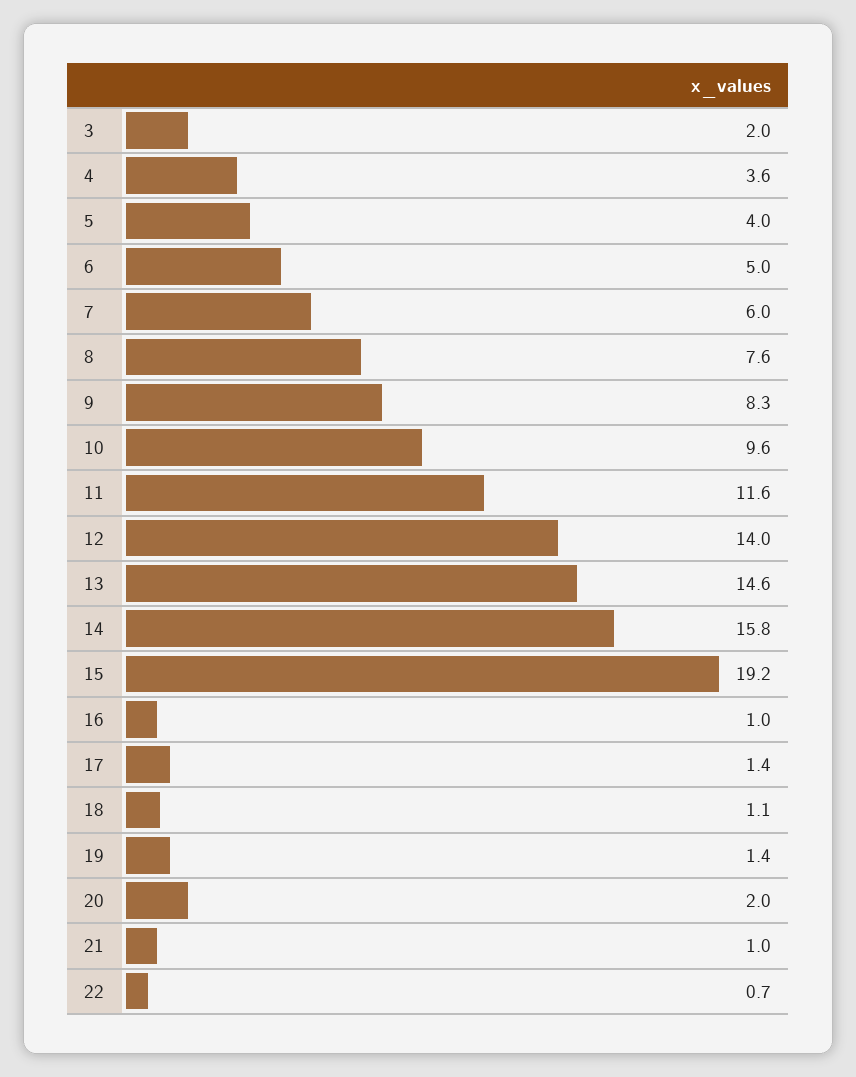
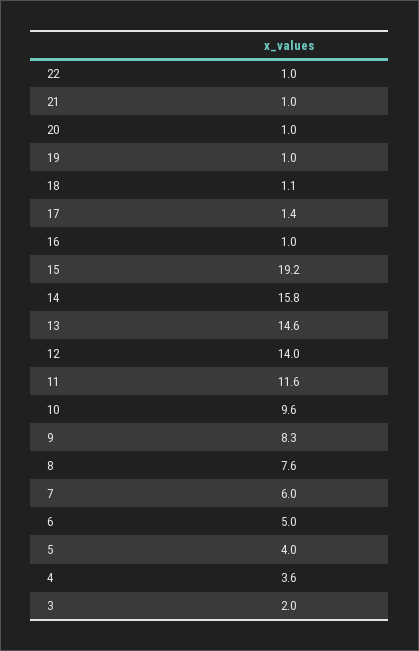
  {
    "3": 2,
    "4": 3.6,
    "5": 4,
    "6": 5,
    "7": 6,
    "8": 7.6,
    "9": 8.3,
    "10": 9.6,
    "11": 11.6,
    "12": 14,
    "13": 14.6,
    "14": 15.8,
    "15": 19.2,
    "16": 1,
    "17": 1.4,
    "18": 1.1,
-   "19": 1.4,
+   "19": 1,
-   "20": 2,
+   "20": 1,
    "21": 1,
-   "22": 0.7
+   "22": 1
  }

